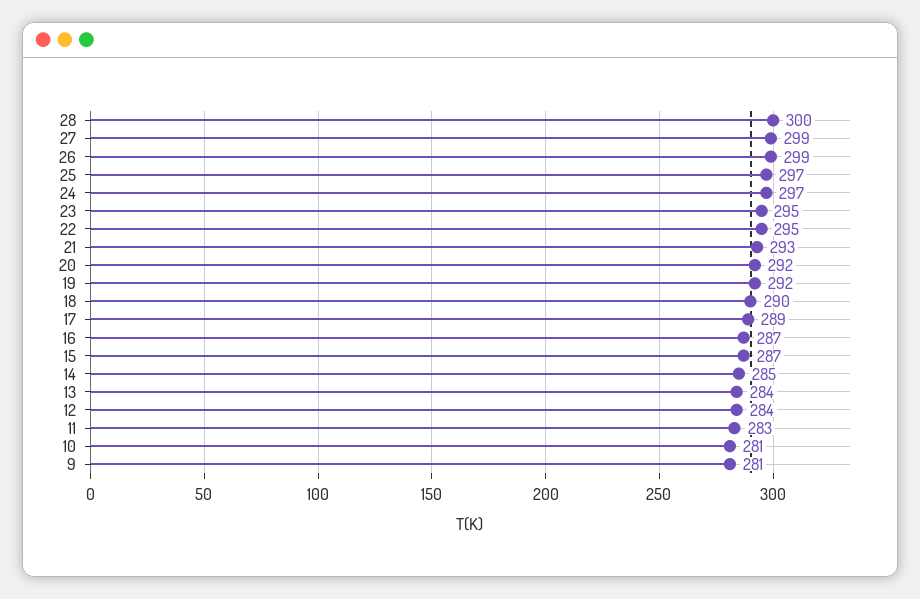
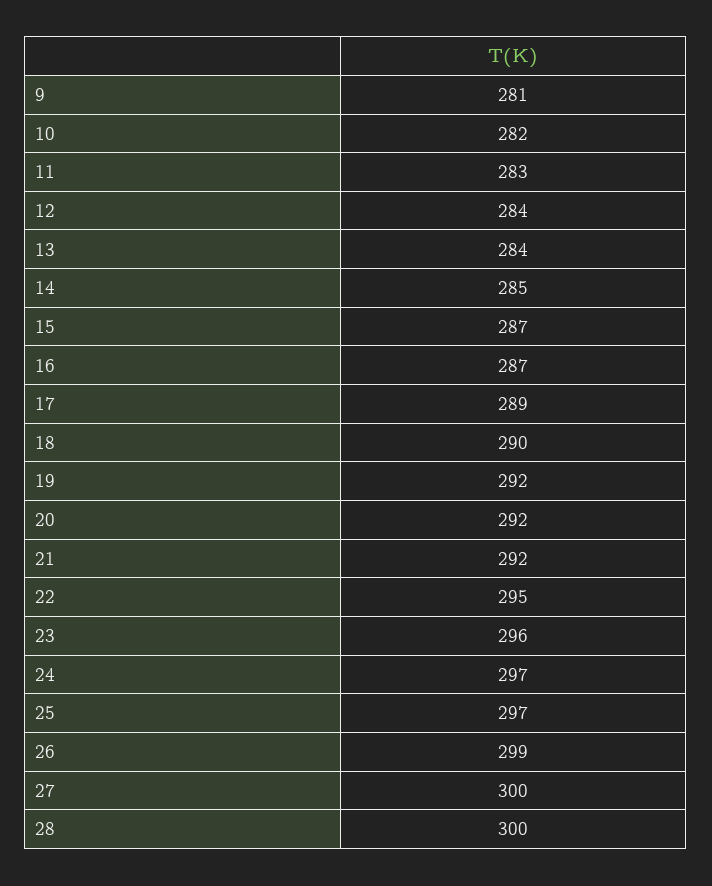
  {
    "28": 300,
-   "27": 299,
+   "27": 300,
    "26": 299,
    "25": 297,
    "24": 297,
-   "23": 295,
+   "23": 296,
    "22": 295,
-   "21": 293,
+   "21": 292,
    "20": 292,
    "19": 292,
    "18": 290,
    "17": 289,
    "16": 287,
    "15": 287,
    "14": 285,
    "13": 284,
    "12": 284,
    "11": 283,
-   "10": 281,
+   "10": 282,
    "9": 281
  }

